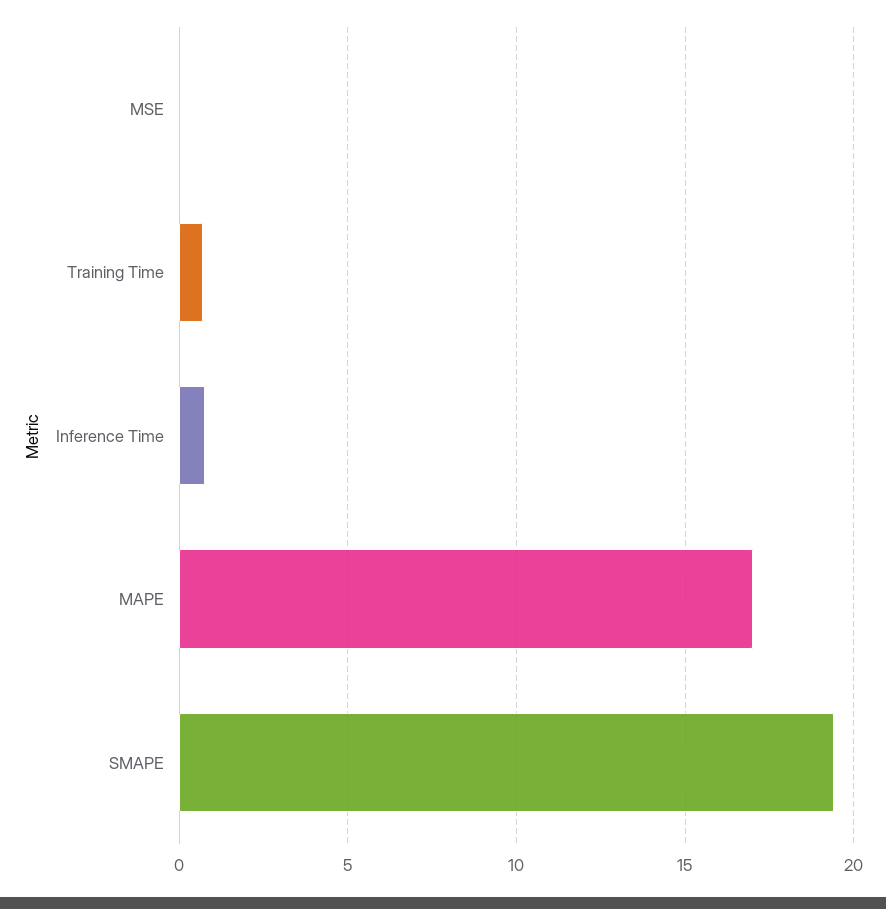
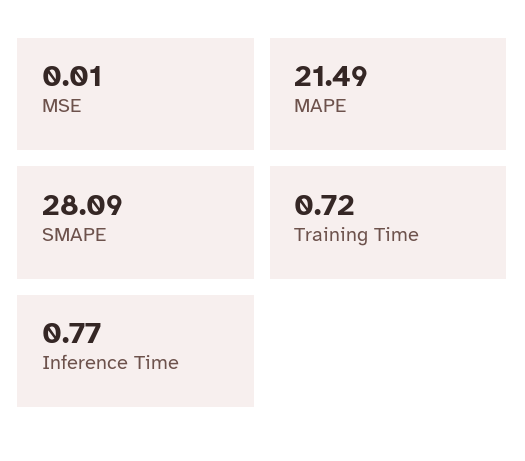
  {
    "MSE": 0.01,
    "Training Time": 0.72,
    "Inference Time": 0.77,
-   "MAPE": 17,
+   "MAPE": 21.49,
-   "SMAPE": 19.5
+   "SMAPE": 28.09
  }

